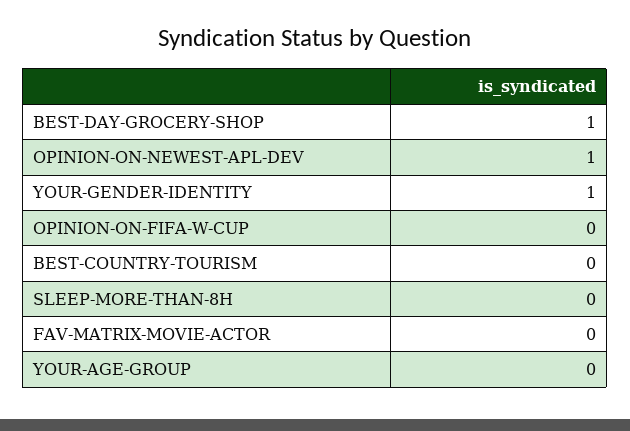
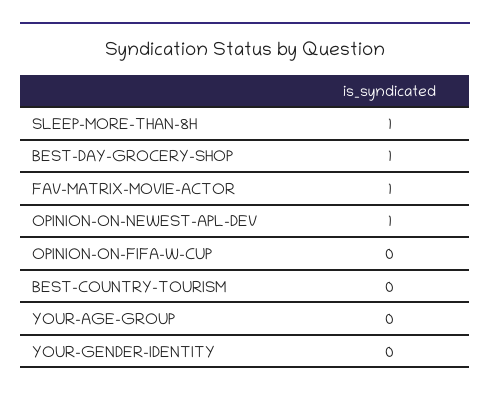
  {
    "BEST-DAY-GROCERY-SHOP": 1,
    "OPINION-ON-NEWEST-APL-DEV": 1,
-   "YOUR-GENDER-IDENTITY": 1,
+   "YOUR-GENDER-IDENTITY": 0,
    "OPINION-ON-FIFA-W-CUP": 0,
    "BEST-COUNTRY-TOURISM": 0,
-   "SLEEP-MORE-THAN-8H": 0,
+   "SLEEP-MORE-THAN-8H": 1,
-   "FAV-MATRIX-MOVIE-ACTOR": 0,
+   "FAV-MATRIX-MOVIE-ACTOR": 1,
    "YOUR-AGE-GROUP": 0
  }

